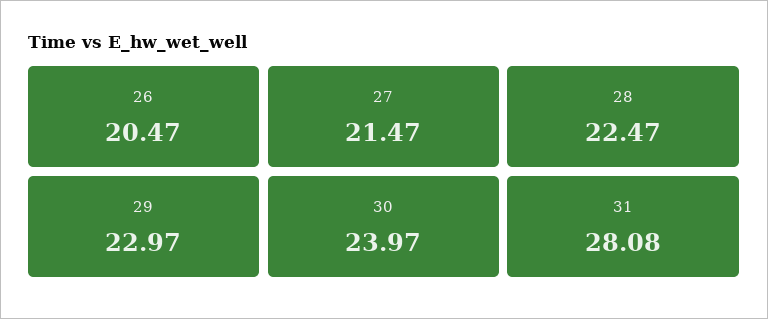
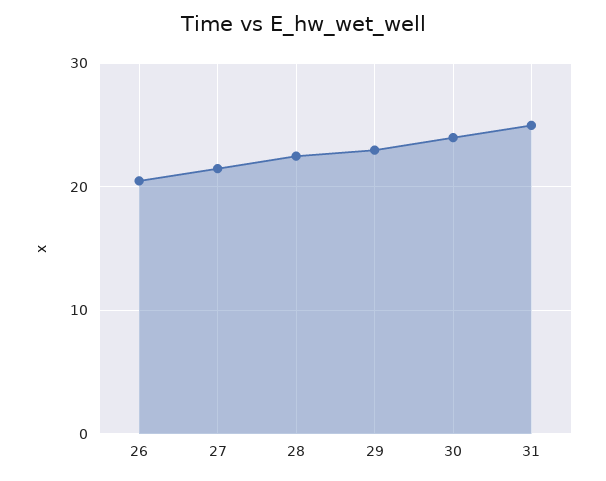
  {
    "26": 20.47,
    "27": 21.47,
    "28": 22.47,
    "29": 22.97,
    "30": 23.97,
-   "31": 28.08
+   "31": 25
  }

